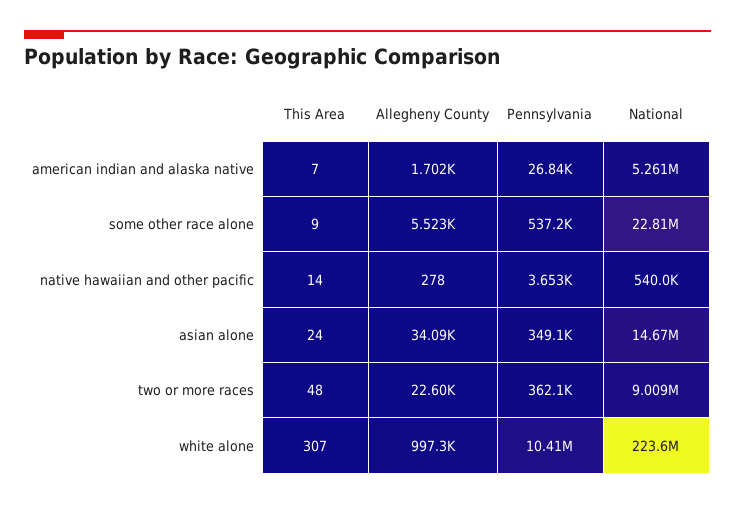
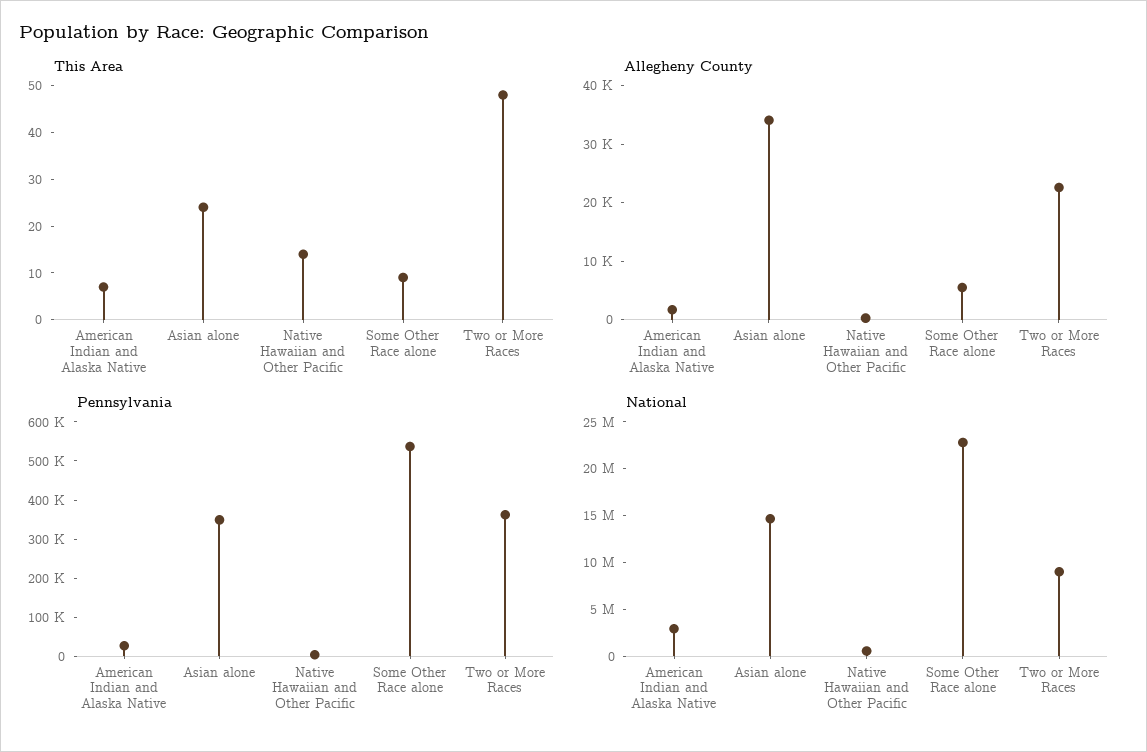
  {
    "This Area": {
      "american indian and alaska native": 7,
      "some other race alone": 9,
      "native hawaiian and other pacific": 14,
      "asian alone": 24,
-     "two or more races": 48,
+     "two or more races": 48
-     "white alone": 307
    },
    "Allegheny County": {
      "american indian and alaska native": 1702,
      "some other race alone": 5523,
      "native hawaiian and other pacific": 278,
      "asian alone": 34090,
-     "two or more races": 22600,
+     "two or more races": 22600
-     "white alone": 997300
    },
    "Pennsylvania": {
      "american indian and alaska native": 26840,
      "some other race alone": 537200,
      "native hawaiian and other pacific": 3653,
      "asian alone": 349100,
-     "two or more races": 362100,
+     "two or more races": 362100
-     "white alone": 10410000
    },
    "National": {
-     "american indian and alaska native": 5261000,
+     "american indian and alaska native": 3000000,
      "some other race alone": 22810000,
      "native hawaiian and other pacific": 540000,
      "asian alone": 14670000,
-     "two or more races": 9009000,
+     "two or more races": 9009000
-     "white alone": 223600000
    }
  }

